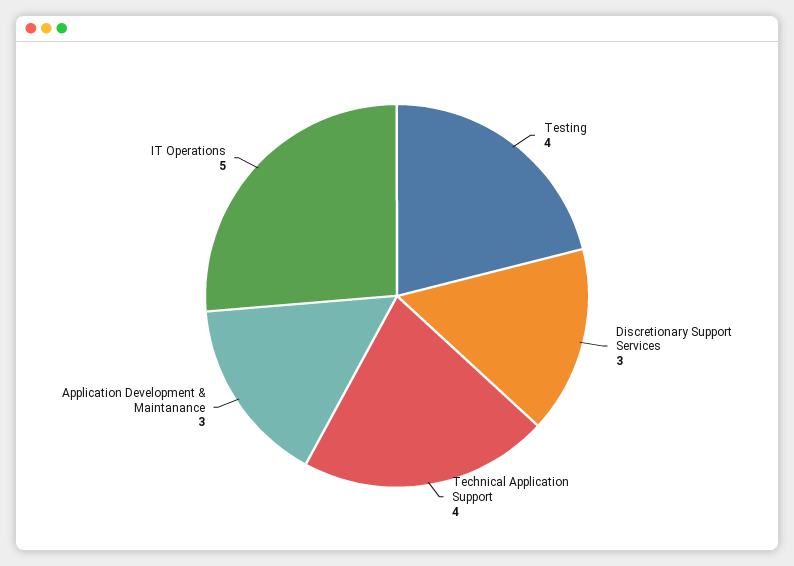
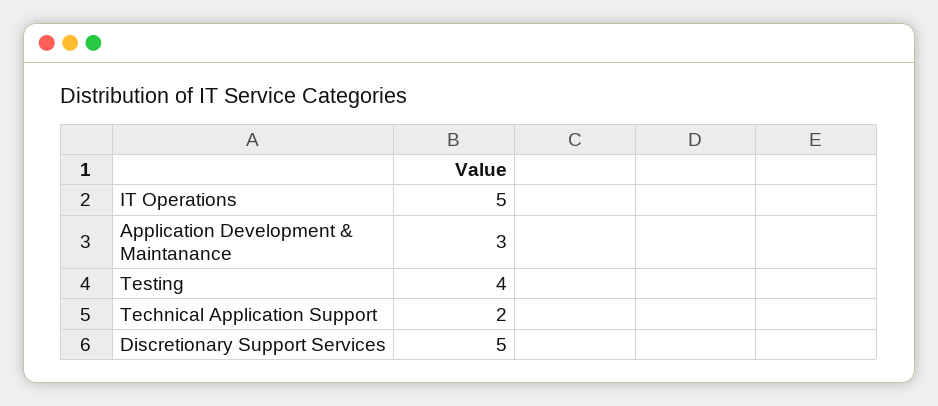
  {
    "Testing": 4,
-   "Discretionary Support Services": 3,
+   "Discretionary Support Services": 5,
-   "Technical Application Support": 4,
+   "Technical Application Support": 2,
    "Application Development & Maintanance": 3,
    "IT Operations": 5
  }

